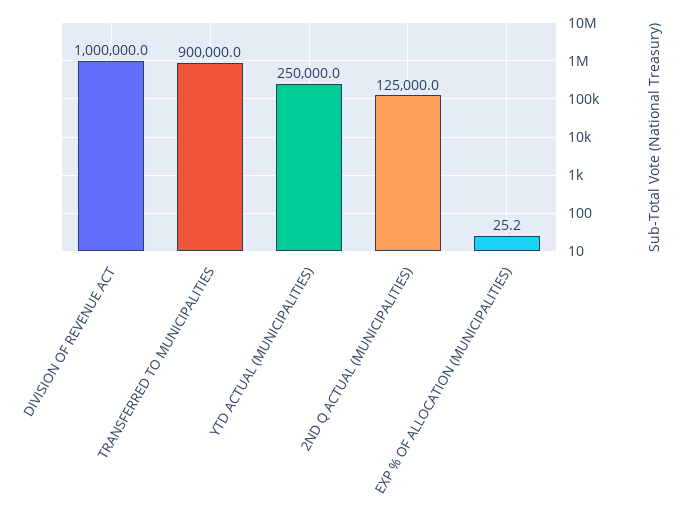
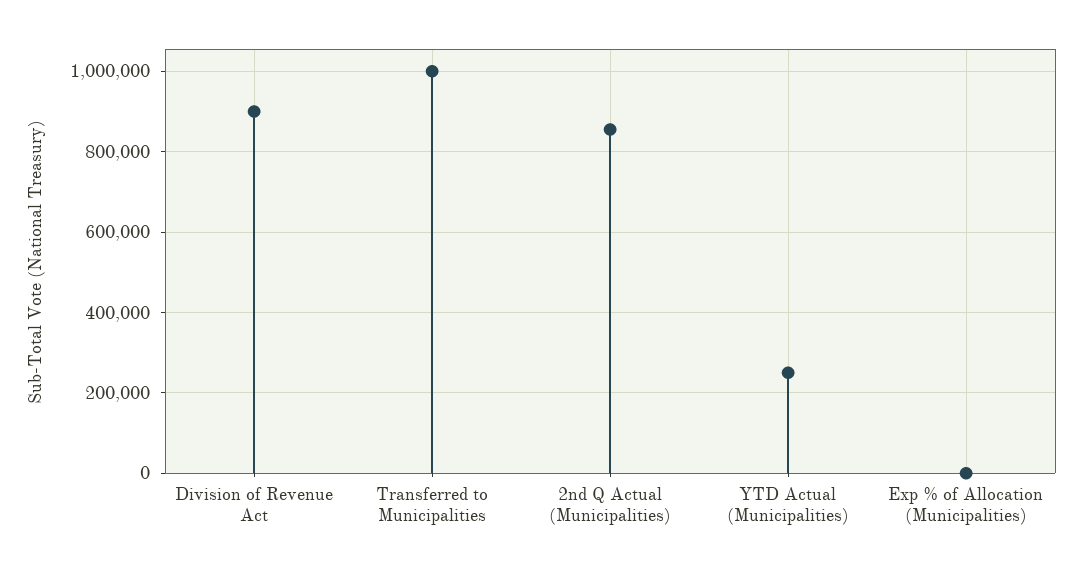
  {
-   "DIVISION OF REVENUE ACT": 1000000,
+   "DIVISION OF REVENUE ACT": 900000,
-   "TRANSFERRED TO MUNICIPALITIES": 900000,
+   "TRANSFERRED TO MUNICIPALITIES": 1000000,
    "YTD ACTUAL (MUNICIPALITIES)": 250000,
-   "2ND Q ACTUAL (MUNICIPALITIES)": 125000,
+   "2ND Q ACTUAL (MUNICIPALITIES)": 860000,
    "EXP % OF ALLOCATION (MUNICIPALITIES)": 25.2
  }

